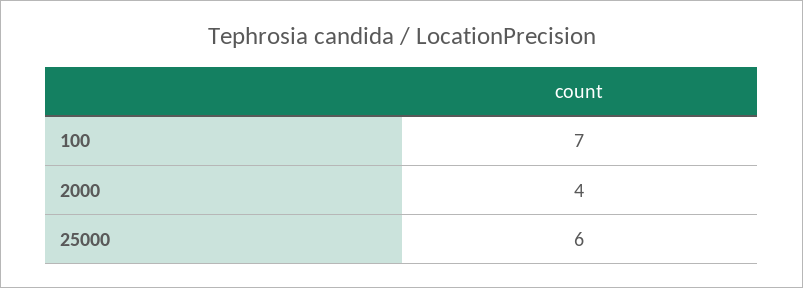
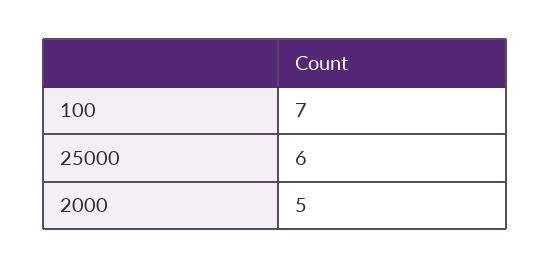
  {
    "100": 7,
-   "2000": 4,
+   "2000": 5,
    "25000": 6
  }

